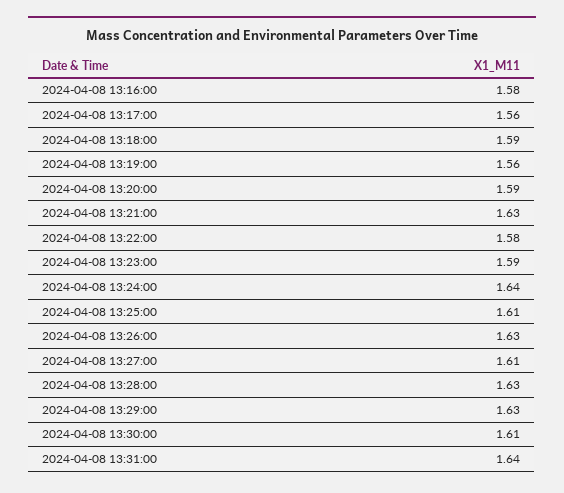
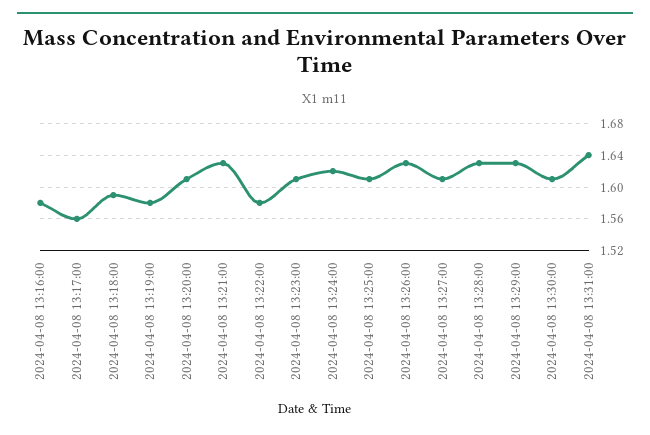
  {
    "2024-04-08 13:16:00": 1.58,
    "2024-04-08 13:17:00": 1.56,
    "2024-04-08 13:18:00": 1.59,
-   "2024-04-08 13:19:00": 1.56,
+   "2024-04-08 13:19:00": 1.58,
-   "2024-04-08 13:20:00": 1.59,
+   "2024-04-08 13:20:00": 1.61,
    "2024-04-08 13:21:00": 1.63,
    "2024-04-08 13:22:00": 1.58,
-   "2024-04-08 13:23:00": 1.59,
+   "2024-04-08 13:23:00": 1.61,
-   "2024-04-08 13:24:00": 1.64,
+   "2024-04-08 13:24:00": 1.62,
    "2024-04-08 13:25:00": 1.61,
    "2024-04-08 13:26:00": 1.63,
    "2024-04-08 13:27:00": 1.61,
    "2024-04-08 13:28:00": 1.63,
    "2024-04-08 13:29:00": 1.63,
    "2024-04-08 13:30:00": 1.61,
    "2024-04-08 13:31:00": 1.64
  }

